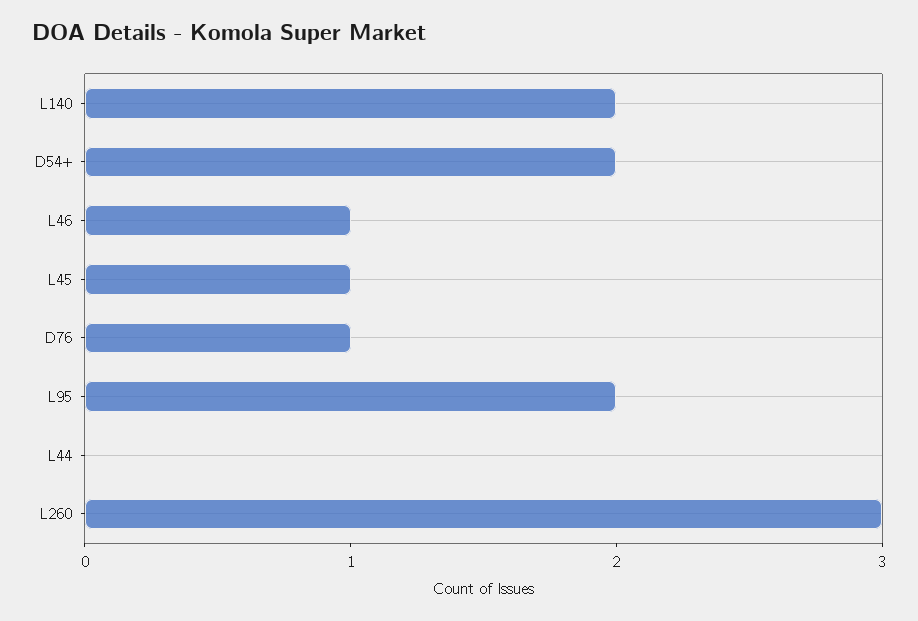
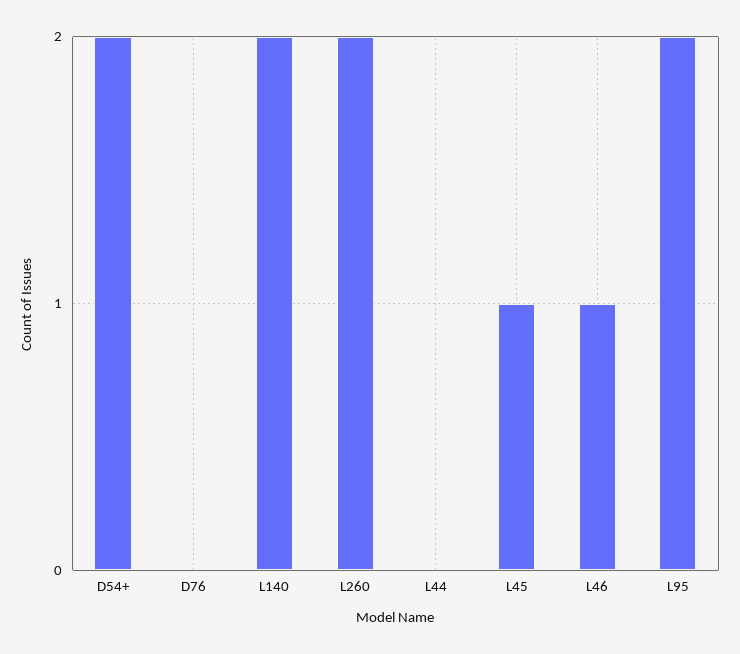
  {
    "L140": 2,
    "D54+": 2,
    "L46": 1,
    "L45": 1,
-   "D76": 1,
+   "D76": 0,
    "L95": 2,
    "L44": 0,
-   "L260": 3
+   "L260": 2
  }

